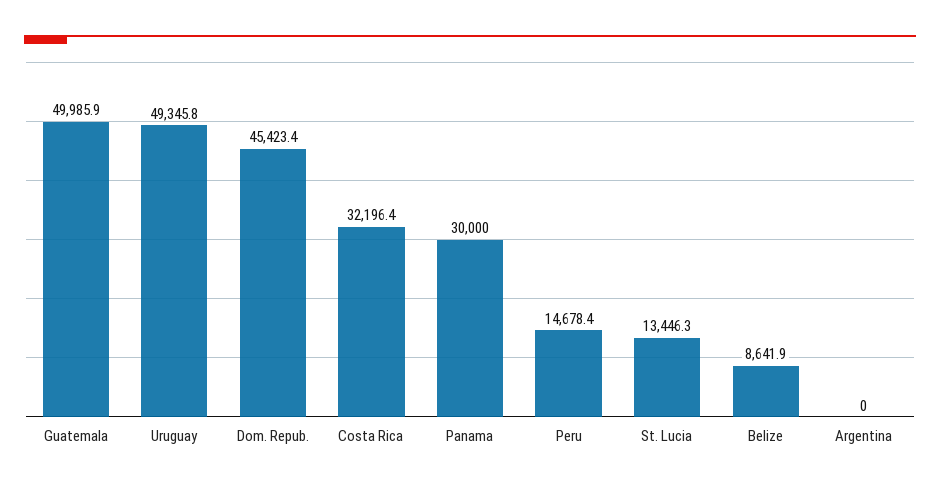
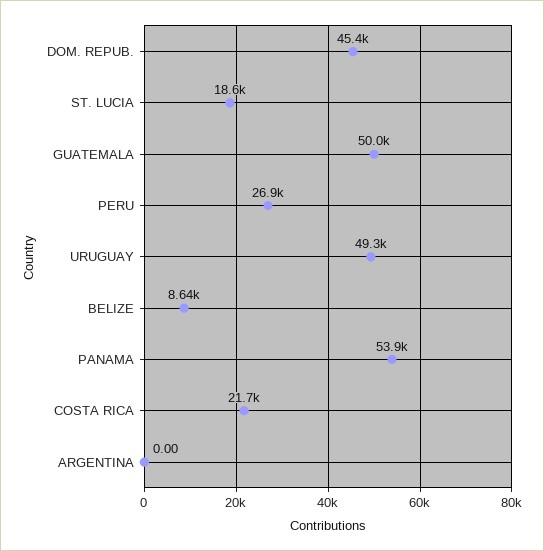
  {
    "Guatemala": 49985.9,
    "Uruguay": 49345.8,
    "Dom. Repub.": 45423.4,
-   "Costa Rica": 32196.4,
+   "Costa Rica": 21700,
-   "Panama": 30000,
+   "Panama": 53900,
-   "Peru": 14678.4,
+   "Peru": 26900,
-   "St. Lucia": 13446.3,
+   "St. Lucia": 18600,
    "Belize": 8641.9,
    "Argentina": 0
  }

